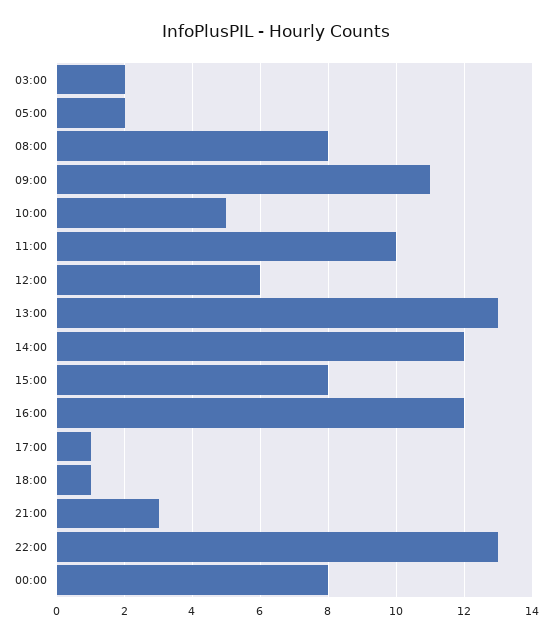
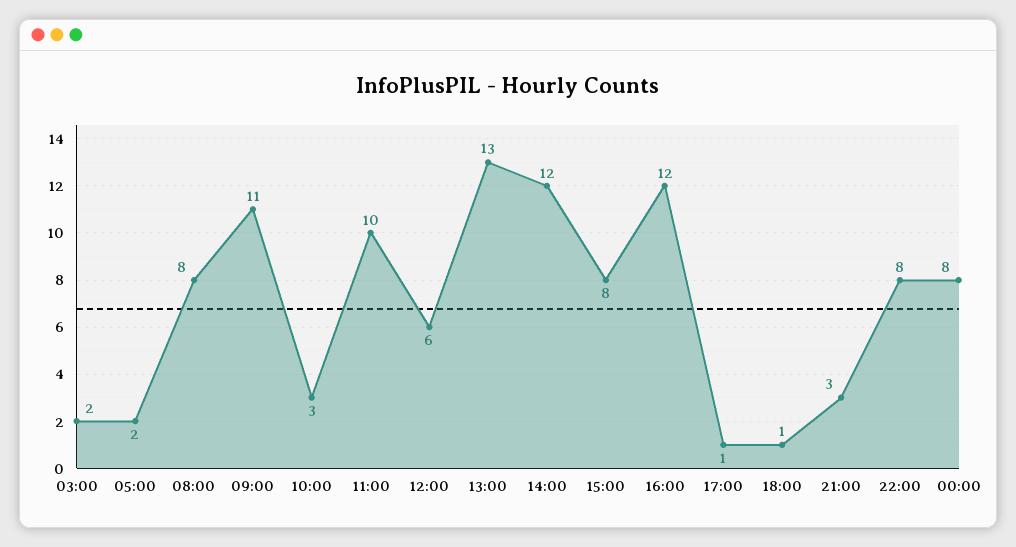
  {
    "03:00": 2,
    "05:00": 2,
    "08:00": 8,
    "09:00": 11,
-   "10:00": 5,
+   "10:00": 3,
    "11:00": 10,
    "12:00": 6,
    "13:00": 13,
    "14:00": 12,
    "15:00": 8,
    "16:00": 12,
    "17:00": 1,
    "18:00": 1,
    "21:00": 3,
-   "22:00": 13,
+   "22:00": 8,
    "00:00": 8
  }

